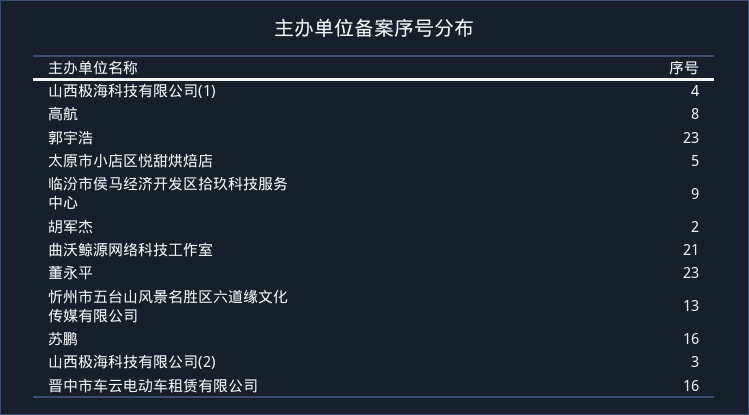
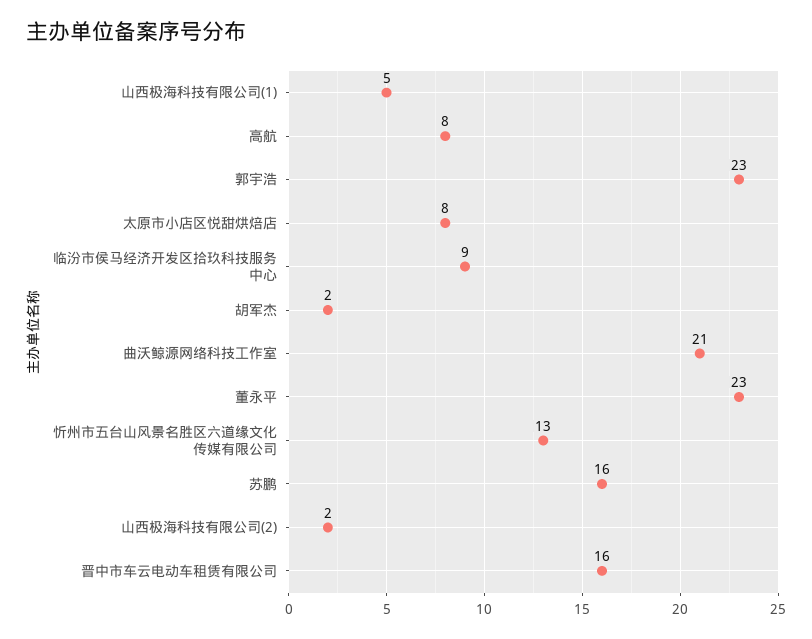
  {
-   "山西极海科技有限公司(1)": 4,
+   "山西极海科技有限公司(1)": 5,
    "高航": 8,
    "郭宇浩": 23,
-   "太原市小店区悦甜烘焙店": 5,
+   "太原市小店区悦甜烘焙店": 8,
    "临汾市侯马经济开发区拾玖科技服务中心": 9,
    "胡军杰": 2,
    "曲沃鲸源网络科技工作室": 21,
    "董永平": 23,
    "忻州市五台山风景名胜区六道缘文化传媒有限公司": 13,
    "苏鹏": 16,
-   "山西极海科技有限公司(2)": 3,
+   "山西极海科技有限公司(2)": 2,
    "晋中市车云电动车租赁有限公司": 16
  }

